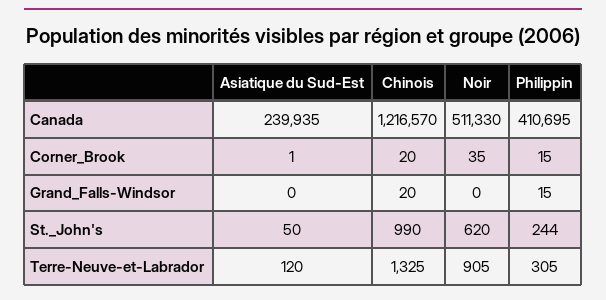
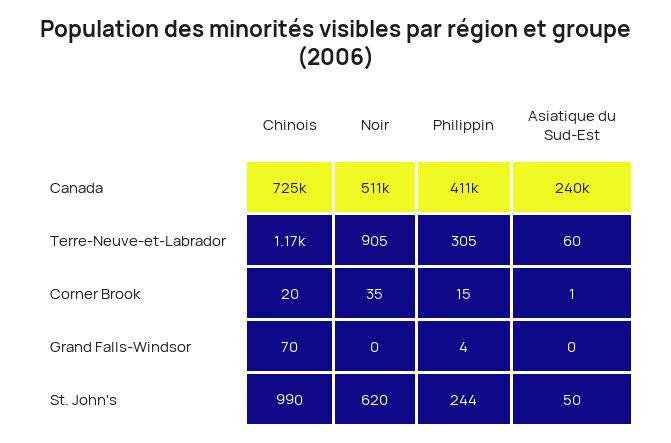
  {
    "Asiatique du Sud-Est": {
      "Canada": 239935,
      "Corner_Brook": 1,
      "Grand_Falls-Windsor": 0,
      "St._John's": 50,
-     "Terre-Neuve-et-Labrador": 120
+     "Terre-Neuve-et-Labrador": 60
    },
    "Chinois": {
-     "Canada": 1216570,
+     "Canada": 725000,
      "Corner_Brook": 20,
-     "Grand_Falls-Windsor": 20,
+     "Grand_Falls-Windsor": 70,
      "St._John's": 990,
-     "Terre-Neuve-et-Labrador": 1325
+     "Terre-Neuve-et-Labrador": 1170
    },
    "Noir": {
      "Canada": 511330,
      "Corner_Brook": 35,
      "Grand_Falls-Windsor": 0,
      "St._John's": 620,
      "Terre-Neuve-et-Labrador": 905
    },
    "Philippin": {
      "Canada": 410695,
      "Corner_Brook": 15,
-     "Grand_Falls-Windsor": 15,
+     "Grand_Falls-Windsor": 4,
      "St._John's": 244,
      "Terre-Neuve-et-Labrador": 305
    }
  }

